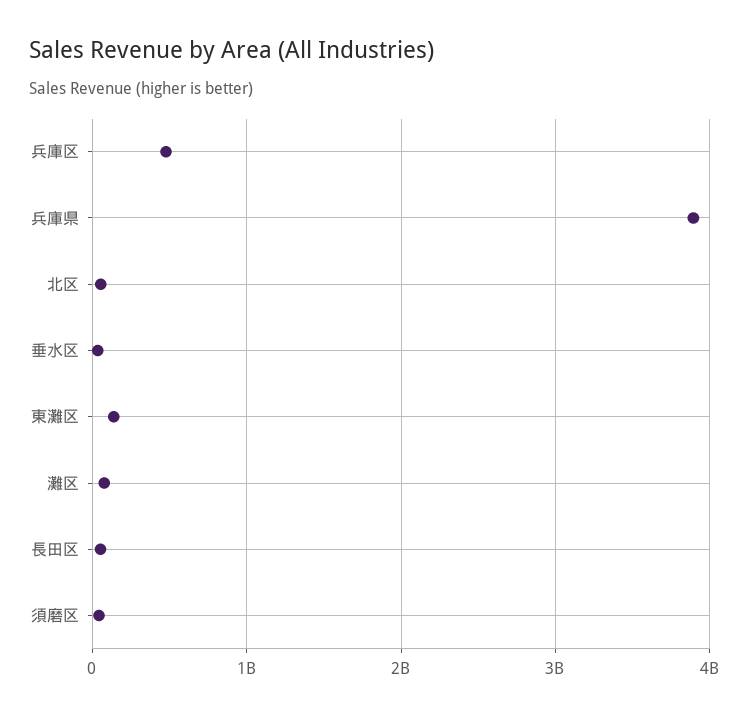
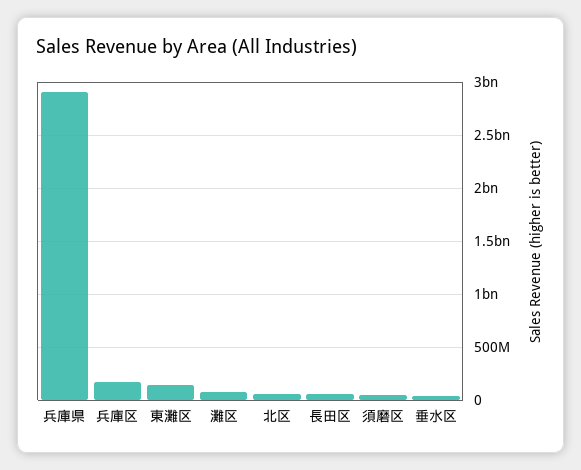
  {
-   "兵庫区": 500000000,
+   "兵庫区": 200000000,
-   "兵庫県": 3900000000,
+   "兵庫県": 2900000000,
    "北区": 100000000,
    "垂水区": 0,
    "東灘区": 100000000,
    "灘区": 100000000,
    "長田区": 100000000,
    "須磨区": 0
  }

